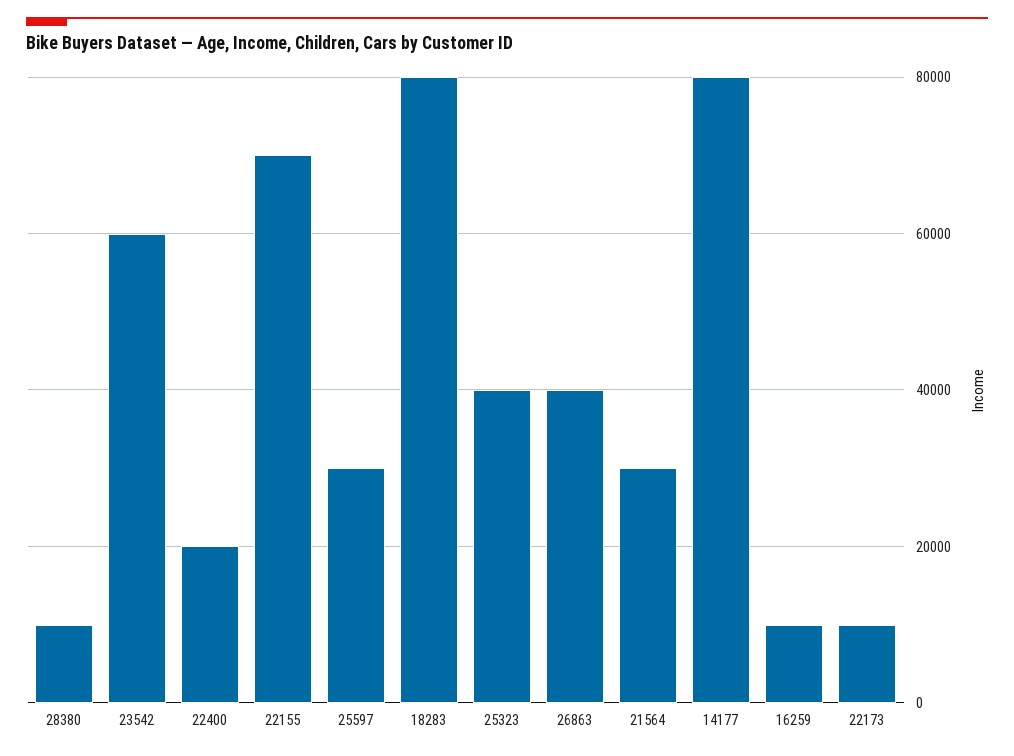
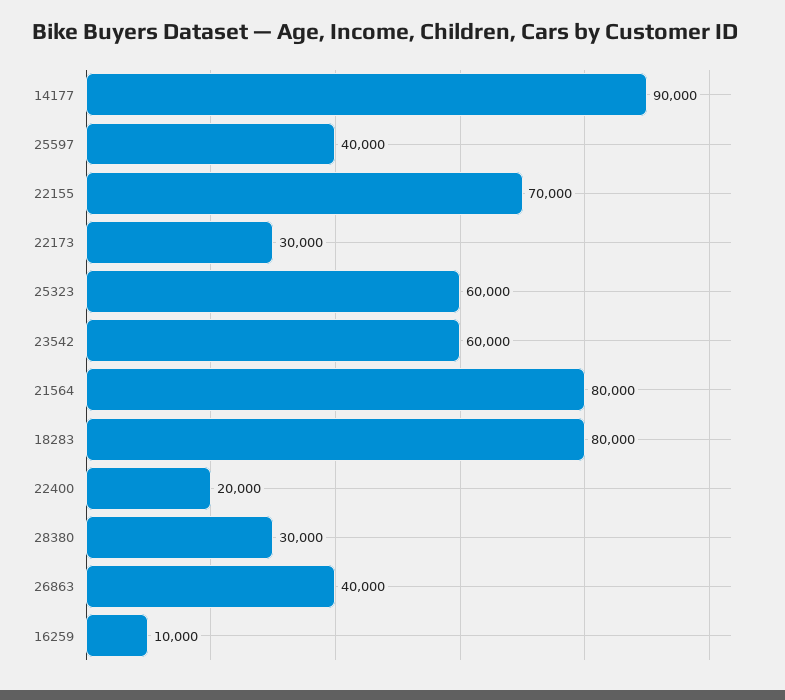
  {
-   "28380": 10000,
+   "28380": 30000,
    "23542": 60000,
    "22400": 20000,
    "22155": 70000,
-   "25597": 30000,
+   "25597": 40000,
    "18283": 80000,
-   "25323": 40000,
+   "25323": 60000,
    "26863": 40000,
-   "21564": 30000,
+   "21564": 80000,
-   "14177": 80000,
+   "14177": 90000,
    "16259": 10000,
-   "22173": 10000
+   "22173": 30000
  }

